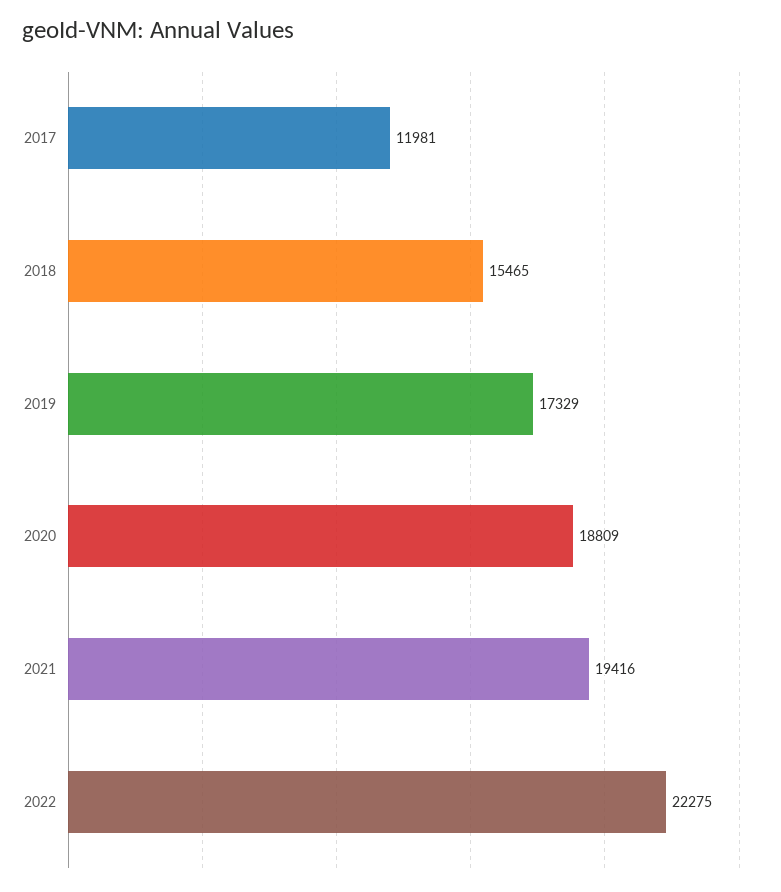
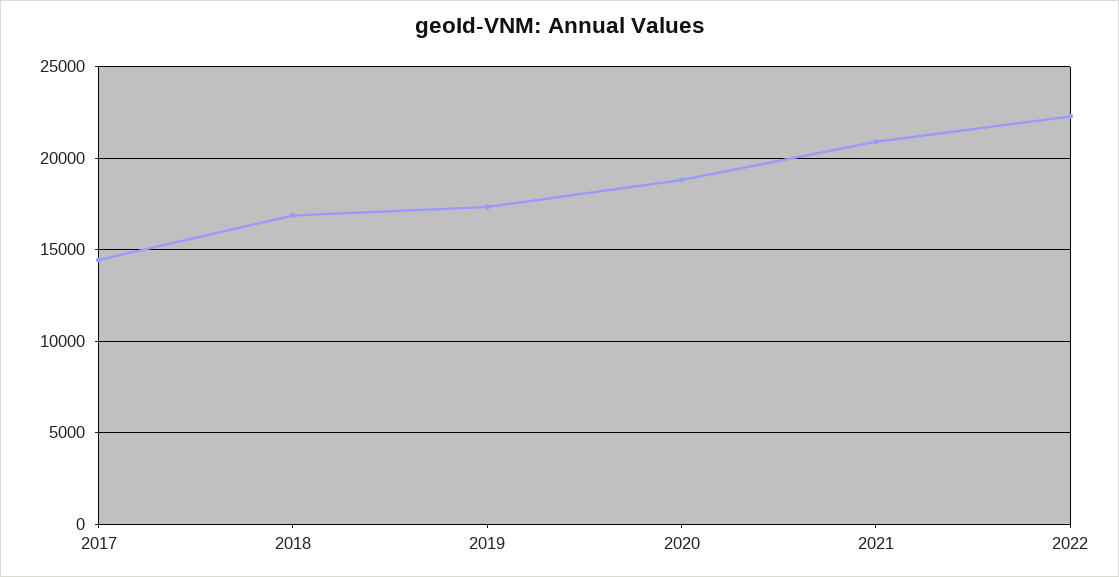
  {
-   "2017": 11981,
+   "2017": 14500,
-   "2018": 15465,
+   "2018": 17000,
    "2019": 17329,
    "2020": 18809,
-   "2021": 19416,
+   "2021": 21000,
    "2022": 22275
  }

